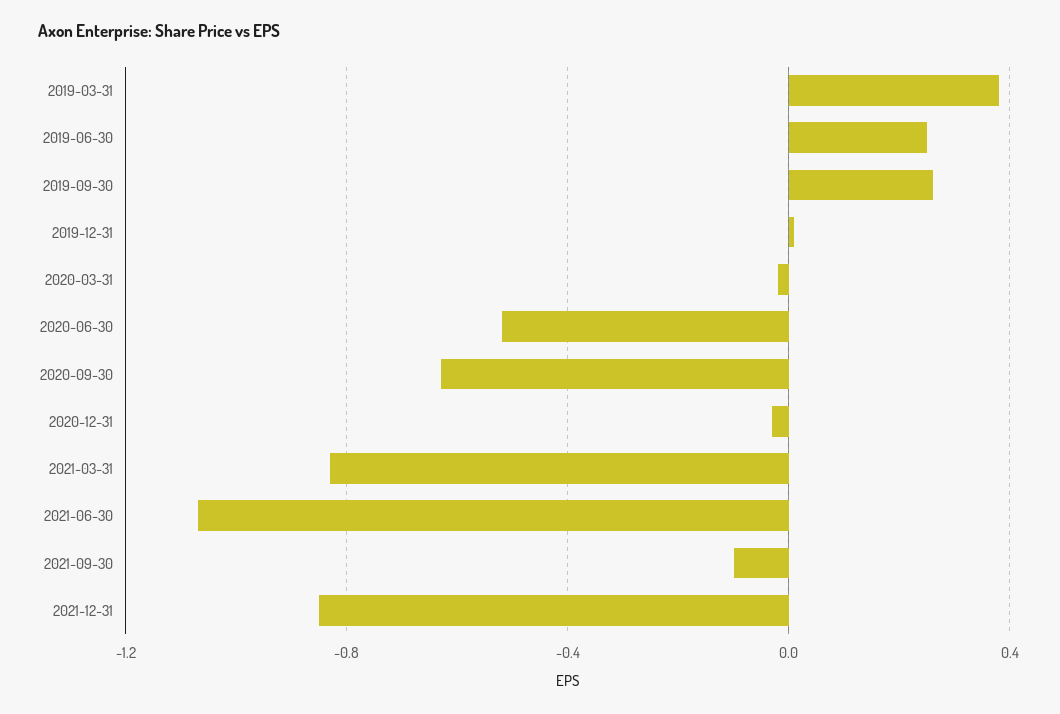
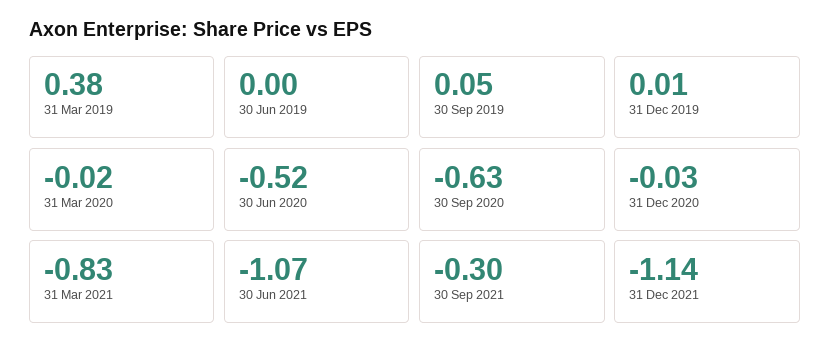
  {
    "2019-03-31": 0.38,
-   "2019-06-30": 0.25,
+   "2019-06-30": 0,
-   "2019-09-30": 0.25,
+   "2019-09-30": 0.05,
    "2019-12-31": 0.01,
    "2020-03-31": -0.02,
    "2020-06-30": -0.52,
    "2020-09-30": -0.63,
    "2020-12-31": -0.03,
    "2021-03-31": -0.83,
    "2021-06-30": -1.07,
-   "2021-09-30": -0.1,
+   "2021-09-30": -0.3,
-   "2021-12-31": -0.85
+   "2021-12-31": -1.14
  }

